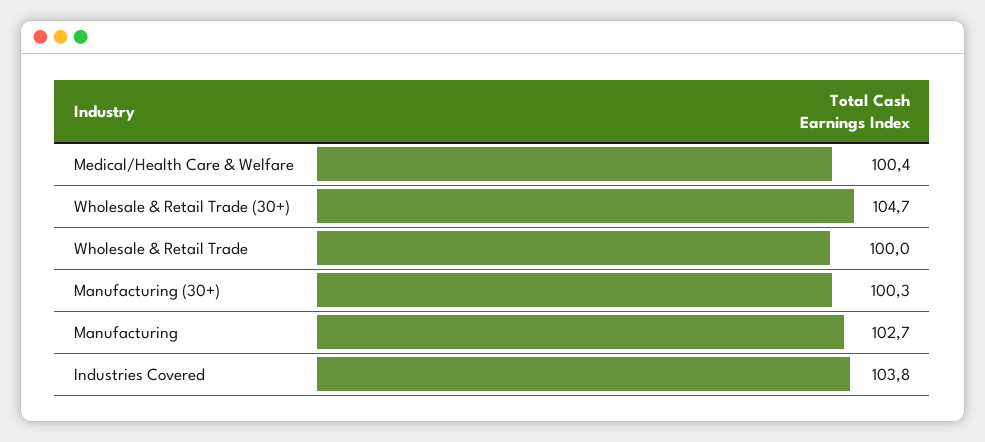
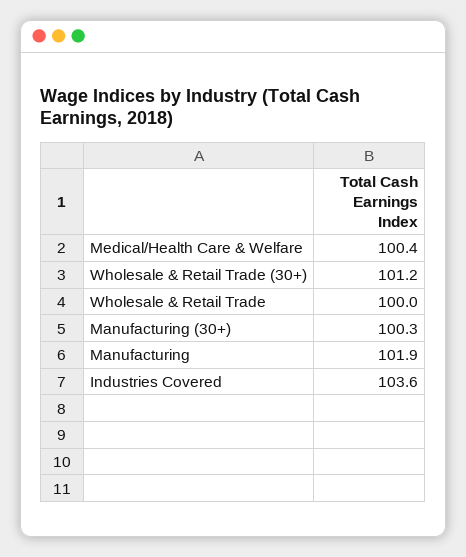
  {
    "Medical/Health Care & Welfare": 100.4,
-   "Wholesale & Retail Trade (30+)": 104.7,
+   "Wholesale & Retail Trade (30+)": 101.2,
    "Wholesale & Retail Trade": 100,
    "Manufacturing (30+)": 100.3,
-   "Manufacturing": 102.7,
+   "Manufacturing": 101.9,
-   "Industries Covered": 103.8
+   "Industries Covered": 103.6
  }

